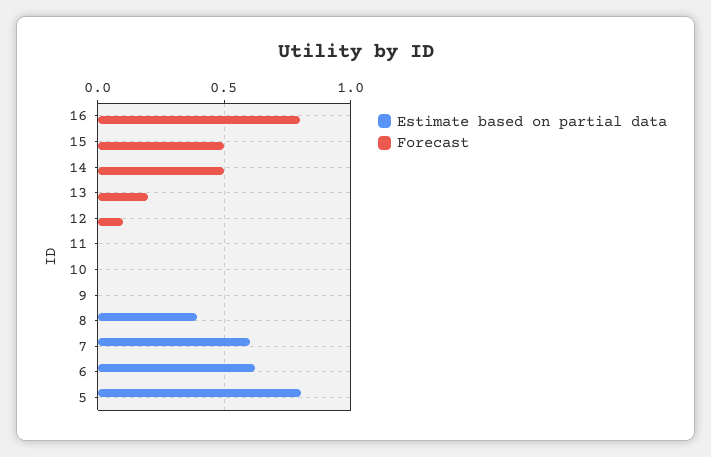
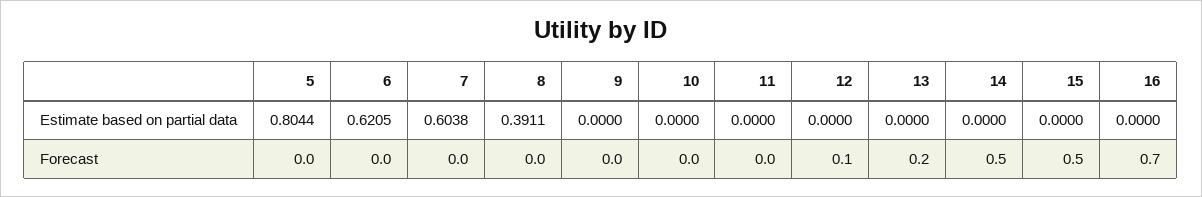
  {
    "Estimate based on partial data": {
      "16": 0,
      "15": 0,
      "14": 0,
      "13": 0,
      "12": 0,
      "11": 0,
      "10": 0,
      "9": 0,
      "8": 0.3911,
      "7": 0.6038,
      "6": 0.6205,
      "5": 0.8044
    },
    "Forecast": {
-     "16": 0.8,
+     "16": 0.7,
      "15": 0.5,
      "14": 0.5,
      "13": 0.2,
      "12": 0.1,
      "11": 0,
      "10": 0,
      "9": 0,
      "8": 0,
      "7": 0,
      "6": 0,
      "5": 0
    }
  }

